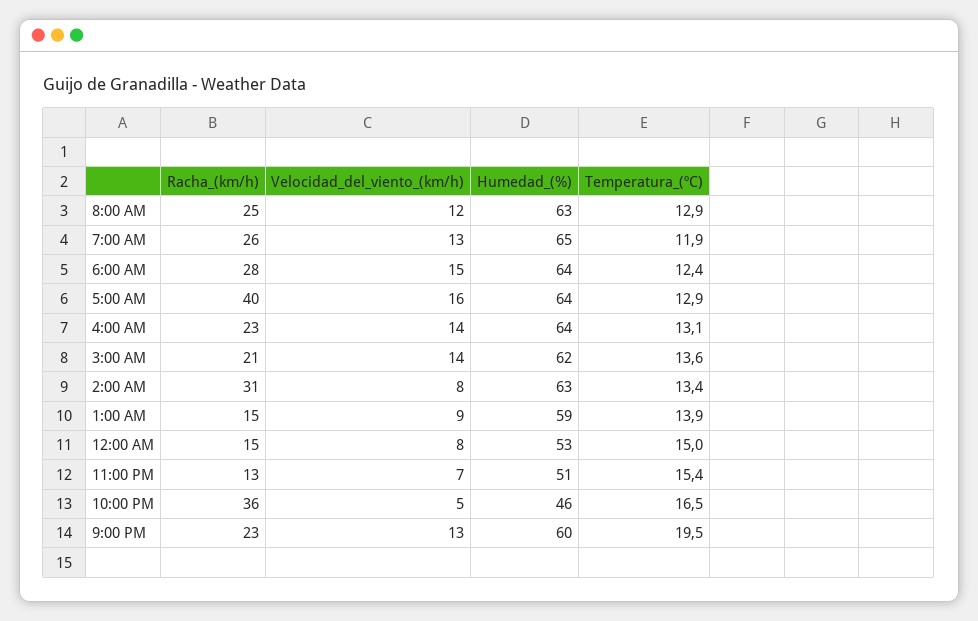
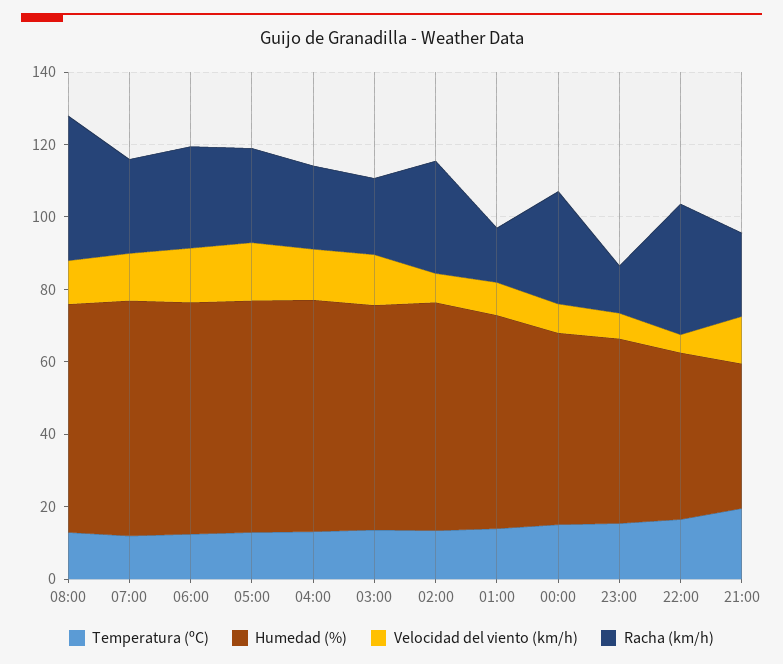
  {
    "Racha_(km/h)": {
-     "8:00 AM": 25,
+     "8:00 AM": 40,
      "7:00 AM": 26,
      "6:00 AM": 28,
-     "5:00 AM": 40,
+     "5:00 AM": 25,
      "4:00 AM": 23,
      "3:00 AM": 21,
      "2:00 AM": 31,
      "1:00 AM": 15,
-     "12:00 AM": 15,
+     "12:00 AM": 30,
      "11:00 PM": 13,
      "10:00 PM": 36,
      "9:00 PM": 23
    },
    "Velocidad_del_viento_(km/h)": {
      "8:00 AM": 12,
      "7:00 AM": 13,
      "6:00 AM": 15,
      "5:00 AM": 16,
      "4:00 AM": 14,
      "3:00 AM": 14,
      "2:00 AM": 8,
      "1:00 AM": 9,
      "12:00 AM": 8,
      "11:00 PM": 7,
      "10:00 PM": 5,
      "9:00 PM": 13
    },
    "Humedad_(%)": {
      "8:00 AM": 63,
      "7:00 AM": 65,
      "6:00 AM": 64,
      "5:00 AM": 64,
      "4:00 AM": 64,
      "3:00 AM": 62,
      "2:00 AM": 63,
      "1:00 AM": 59,
      "12:00 AM": 53,
      "11:00 PM": 51,
      "10:00 PM": 46,
-     "9:00 PM": 60
+     "9:00 PM": 40
    },
    "Temperatura_(ºC)": {
      "8:00 AM": 12.9,
      "7:00 AM": 11.9,
      "6:00 AM": 12.4,
      "5:00 AM": 12.9,
      "4:00 AM": 13.1,
      "3:00 AM": 13.6,
      "2:00 AM": 13.4,
      "1:00 AM": 13.9,
      "12:00 AM": 15,
      "11:00 PM": 15.4,
      "10:00 PM": 16.5,
      "9:00 PM": 19.5
    }
  }

